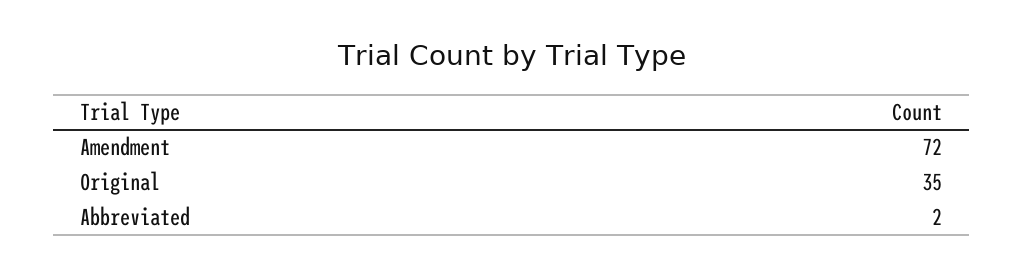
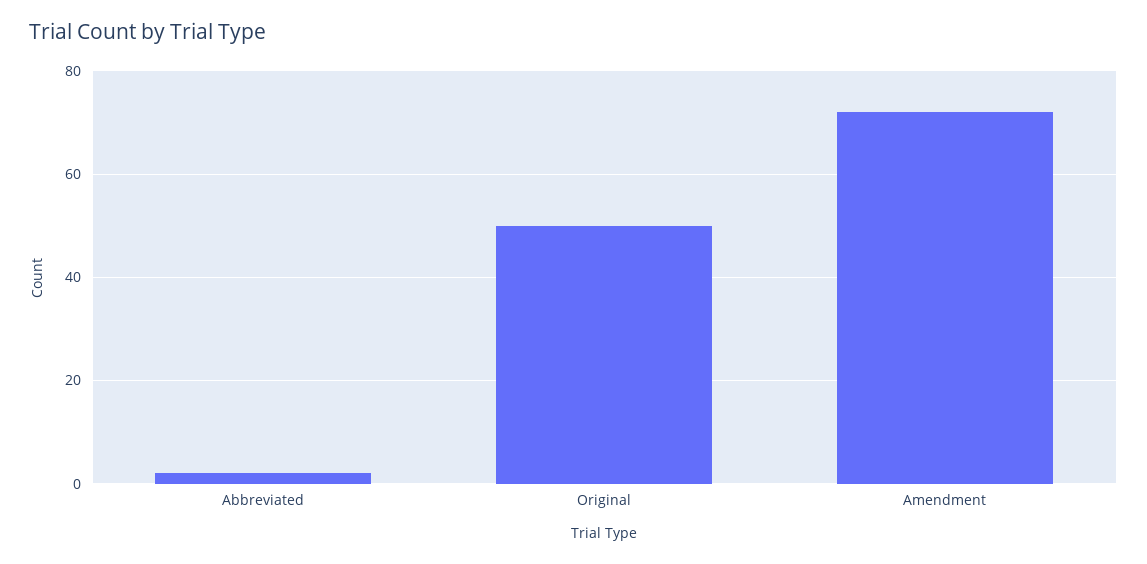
  {
    "Amendment": 72,
-   "Original": 35,
+   "Original": 50,
    "Abbreviated": 2
  }

